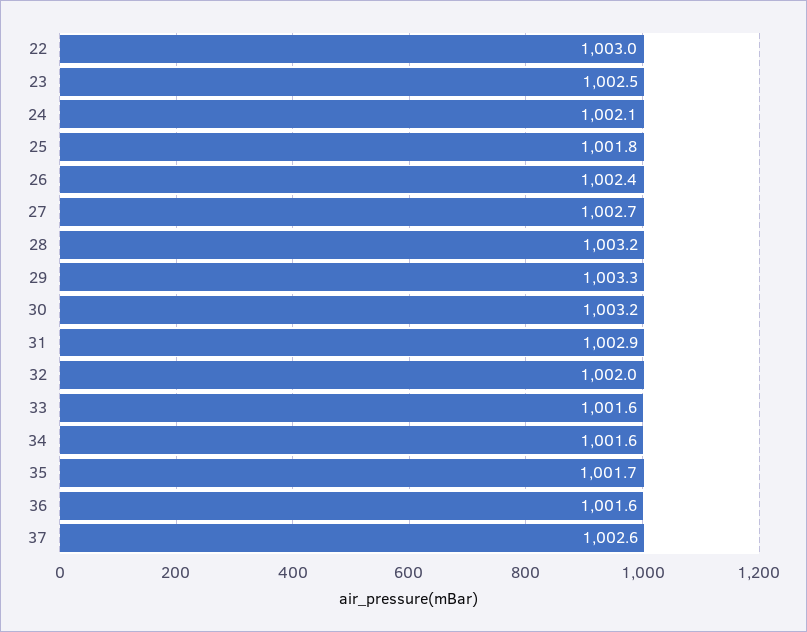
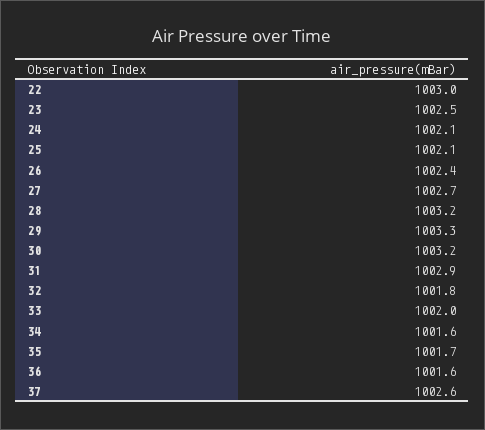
  {
    "22": 1003,
    "23": 1002.5,
    "24": 1002.1,
-   "25": 1001.8,
+   "25": 1002.1,
    "26": 1002.4,
    "27": 1002.7,
    "28": 1003.2,
    "29": 1003.3,
    "30": 1003.2,
    "31": 1002.9,
-   "32": 1002,
+   "32": 1001.8,
-   "33": 1001.6,
+   "33": 1002,
    "34": 1001.6,
    "35": 1001.7,
    "36": 1001.6,
    "37": 1002.6
  }

